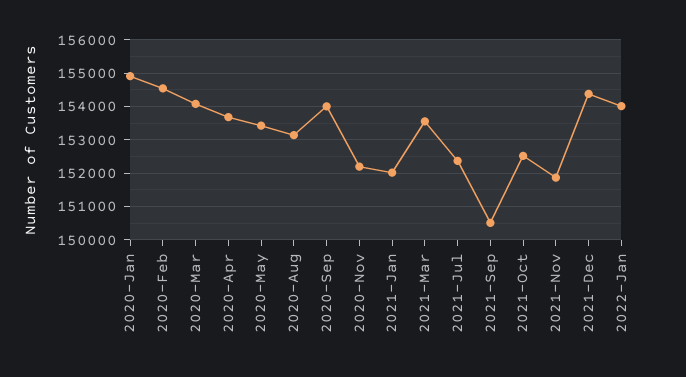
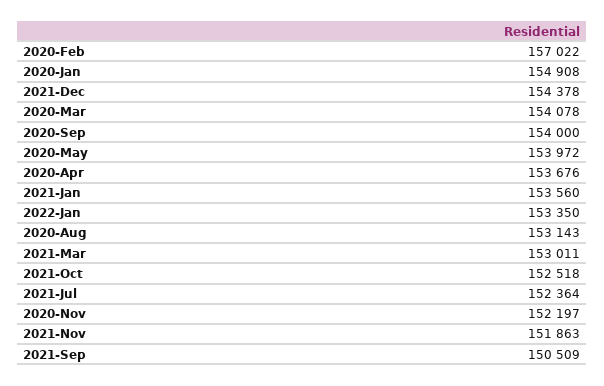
  {
    "2020-Jan": 154908,
-   "2020-Feb": 154600,
+   "2020-Feb": 157022,
    "2020-Mar": 154078,
    "2020-Apr": 153676,
-   "2020-May": 153400,
+   "2020-May": 153972,
    "2020-Aug": 153143,
    "2020-Sep": 154000,
    "2020-Nov": 152197,
-   "2021-Jan": 152000,
+   "2021-Jan": 153560,
-   "2021-Mar": 153600,
+   "2021-Mar": 153011,
    "2021-Jul": 152364,
    "2021-Sep": 150509,
    "2021-Oct": 152518,
    "2021-Nov": 151863,
    "2021-Dec": 154378,
-   "2022-Jan": 154000
+   "2022-Jan": 153350
  }

